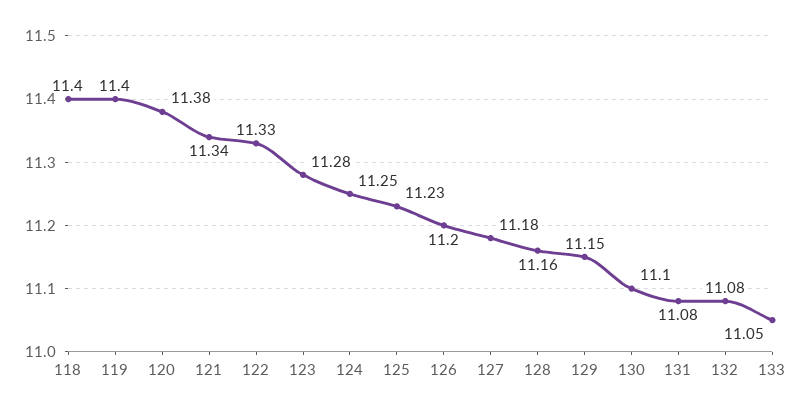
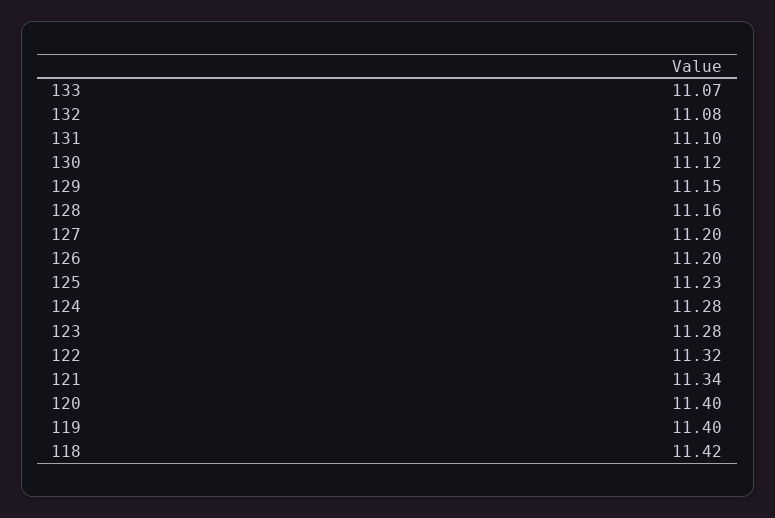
  {
-   "118": 11.4,
+   "118": 11.42,
    "119": 11.4,
-   "120": 11.38,
+   "120": 11.4,
    "121": 11.34,
-   "122": 11.33,
+   "122": 11.32,
    "123": 11.28,
-   "124": 11.25,
+   "124": 11.28,
    "125": 11.23,
    "126": 11.2,
-   "127": 11.18,
+   "127": 11.2,
    "128": 11.16,
    "129": 11.15,
-   "130": 11.1,
+   "130": 11.12,
-   "131": 11.08,
+   "131": 11.1,
    "132": 11.08,
-   "133": 11.05
+   "133": 11.07
  }

